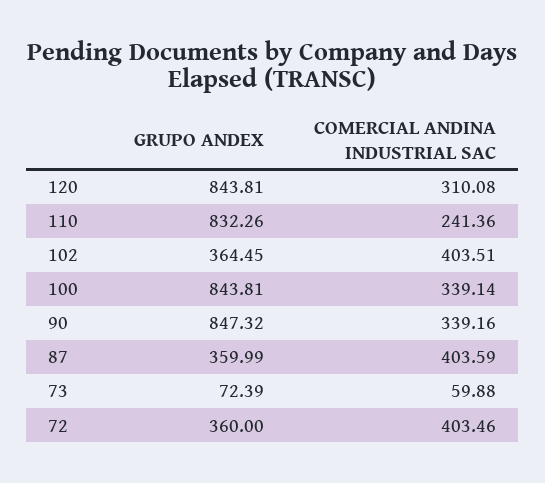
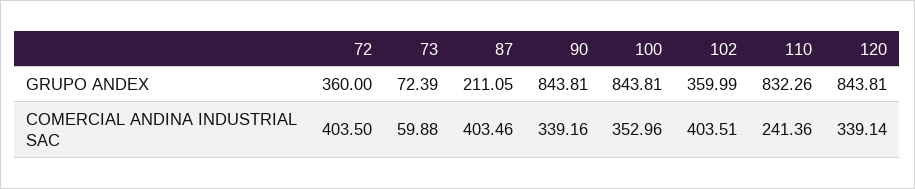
  {
    "GRUPO ANDEX": {
      "120": 843.81,
      "110": 832.26,
-     "102": 364.45,
+     "102": 359.99,
      "100": 843.81,
-     "90": 847.32,
+     "90": 843.81,
-     "87": 359.99,
+     "87": 211.05,
      "73": 72.39,
      "72": 360
    },
    "COMERCIAL ANDINA INDUSTRIAL SAC": {
-     "120": 310.08,
+     "120": 339.14,
      "110": 241.36,
      "102": 403.51,
-     "100": 339.14,
+     "100": 352.96,
      "90": 339.16,
-     "87": 403.59,
+     "87": 403.46,
      "73": 59.88,
-     "72": 403.46
+     "72": 403.5
    }
  }

